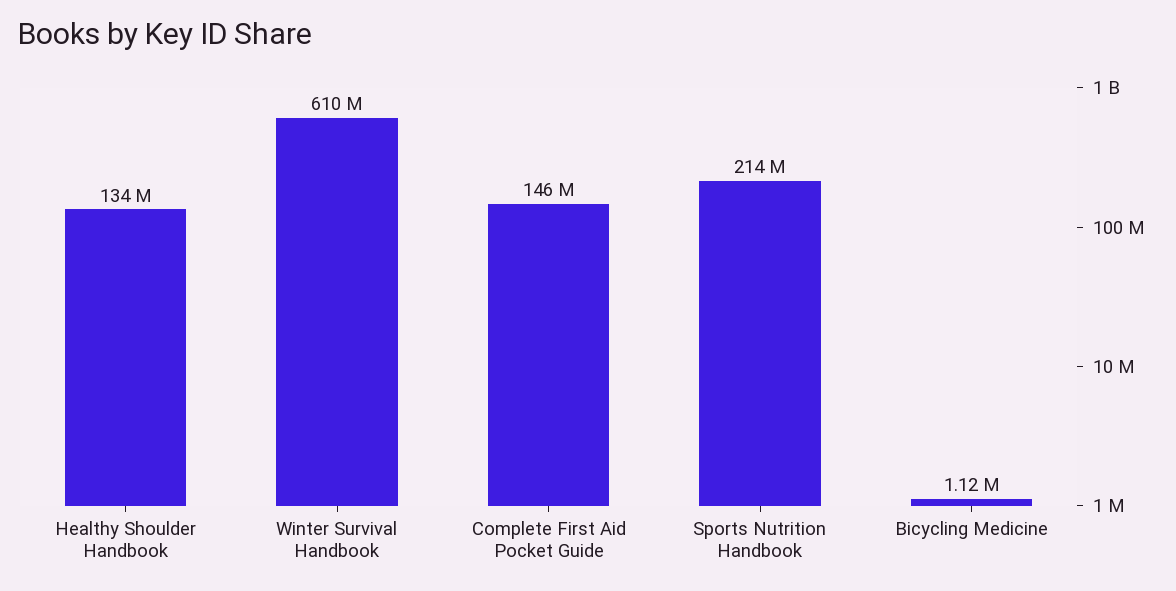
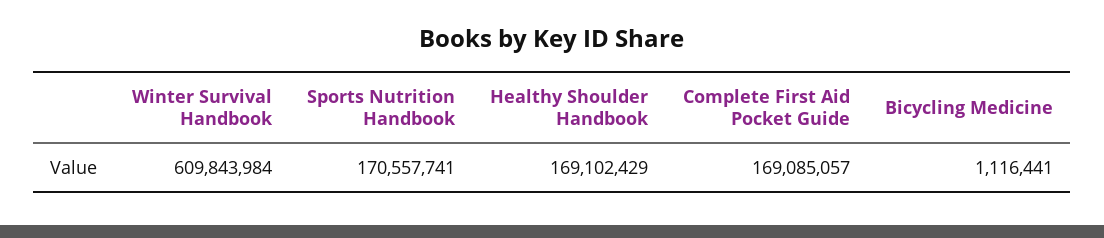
  {
-   "Healthy Shoulder Handbook": 134000000,
+   "Healthy Shoulder Handbook": 169102429,
    "Winter Survival Handbook": 609843984,
-   "Complete First Aid Pocket Guide": 146000000,
+   "Complete First Aid Pocket Guide": 169085057,
-   "Sports Nutrition Handbook": 214000000,
+   "Sports Nutrition Handbook": 170557741,
    "Bicycling Medicine": 1116441
  }

